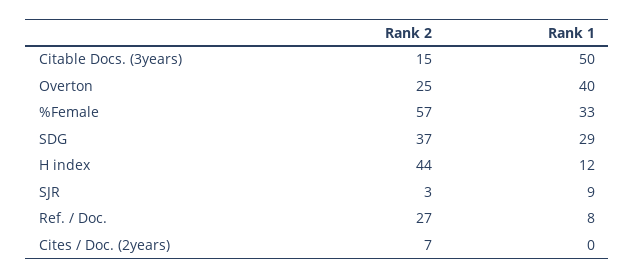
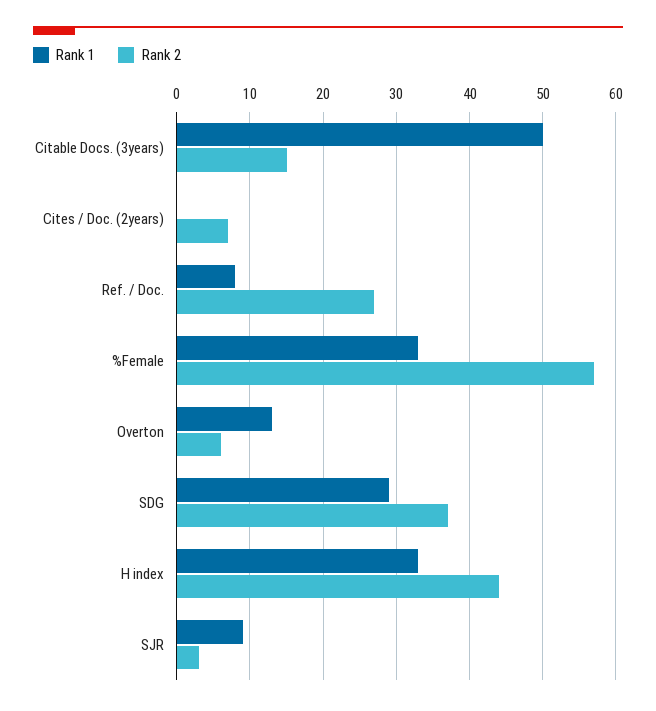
  {
    "Rank 2": {
      "Citable Docs. (3years)": 15,
-     "Overton": 25,
+     "Overton": 6,
      "%Female": 57,
      "SDG": 37,
      "H index": 44,
      "SJR": 3,
      "Ref. / Doc.": 27,
      "Cites / Doc. (2years)": 7
    },
    "Rank 1": {
      "Citable Docs. (3years)": 50,
-     "Overton": 40,
+     "Overton": 13,
      "%Female": 33,
      "SDG": 29,
-     "H index": 12,
+     "H index": 33,
      "SJR": 9,
      "Ref. / Doc.": 8,
      "Cites / Doc. (2years)": 0
    }
  }

